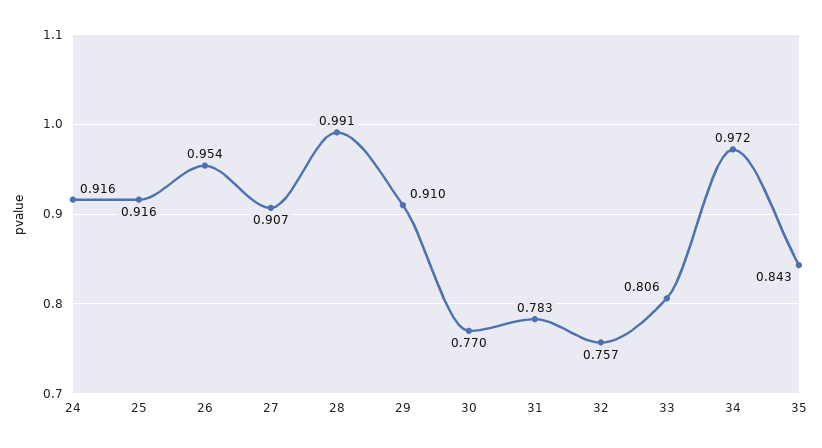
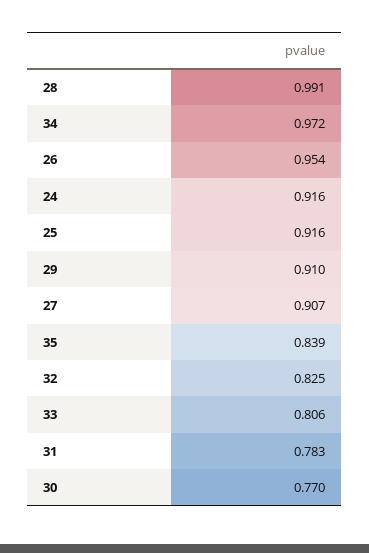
  {
    "24": 0.916,
    "25": 0.916,
    "26": 0.954,
    "27": 0.907,
    "28": 0.991,
    "29": 0.91,
    "30": 0.77,
    "31": 0.783,
-   "32": 0.757,
+   "32": 0.825,
    "33": 0.806,
    "34": 0.972,
-   "35": 0.843
+   "35": 0.839
  }

